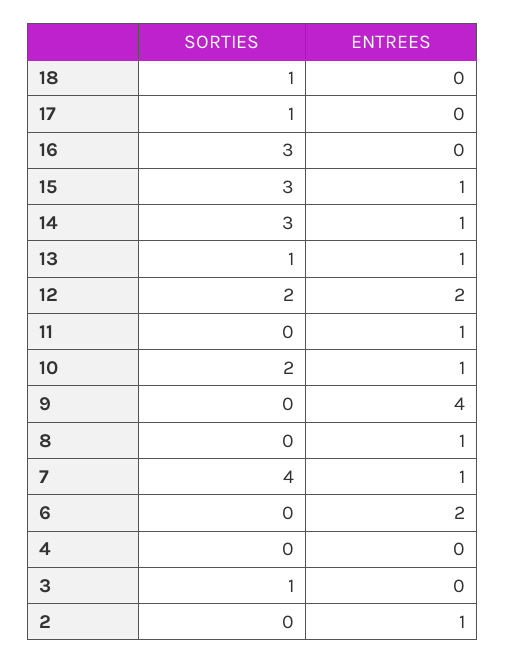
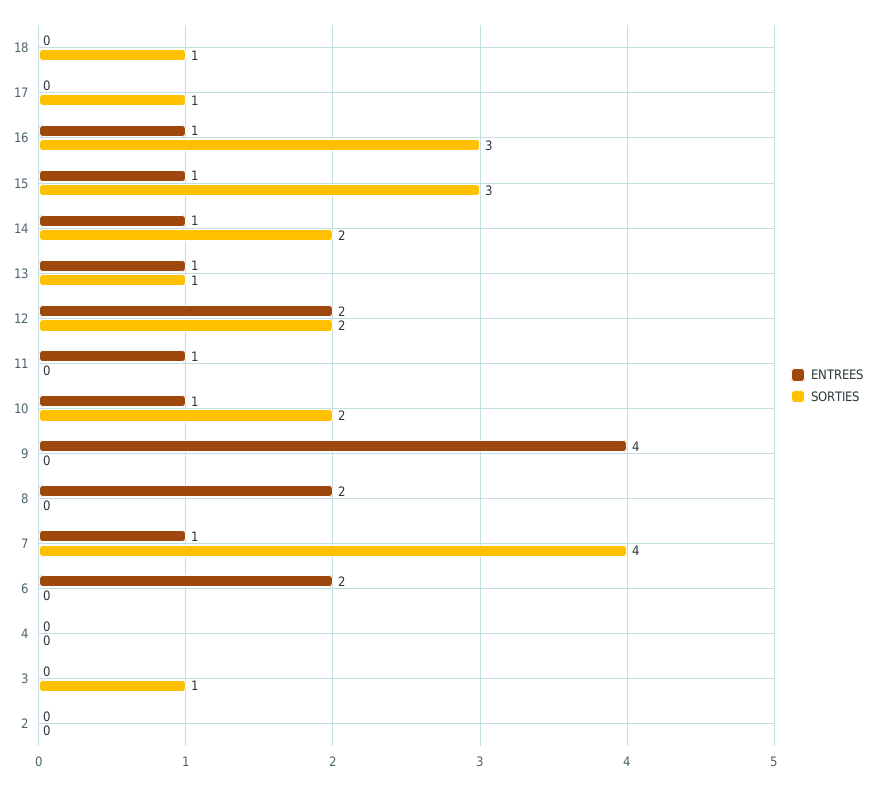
  {
    "SORTIES": {
      "18": 1,
      "17": 1,
      "16": 3,
      "15": 3,
-     "14": 3,
+     "14": 2,
      "13": 1,
      "12": 2,
      "11": 0,
      "10": 2,
      "9": 0,
      "8": 0,
      "7": 4,
      "6": 0,
      "4": 0,
      "3": 1,
      "2": 0
    },
    "ENTREES": {
      "18": 0,
      "17": 0,
-     "16": 0,
+     "16": 1,
      "15": 1,
      "14": 1,
      "13": 1,
      "12": 2,
      "11": 1,
      "10": 1,
      "9": 4,
-     "8": 1,
+     "8": 2,
      "7": 1,
      "6": 2,
      "4": 0,
      "3": 0,
-     "2": 1
+     "2": 0
    }
  }

